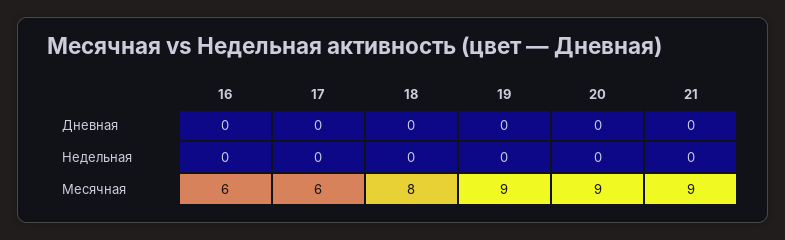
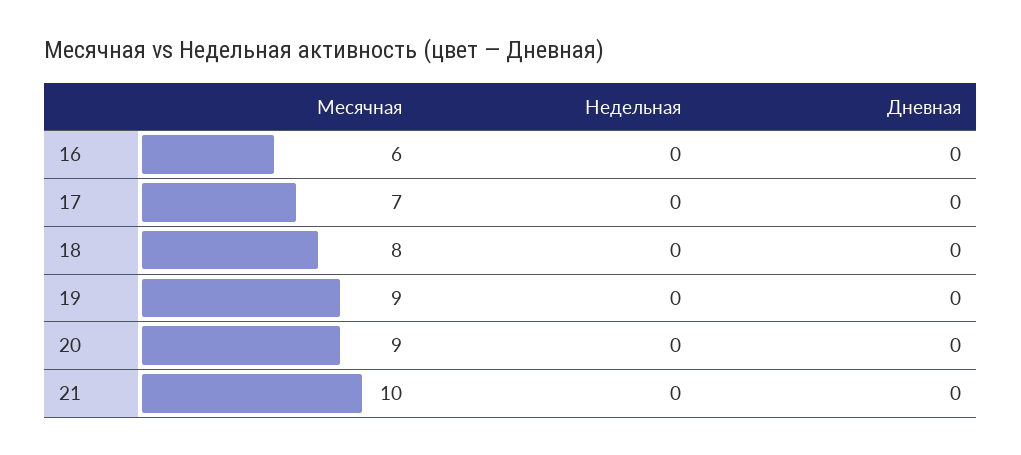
  {
    "16": {
      "Дневная": 0,
      "Недельная": 0,
      "Месячная": 6
    },
    "17": {
      "Дневная": 0,
      "Недельная": 0,
-     "Месячная": 6
+     "Месячная": 7
    },
    "18": {
      "Дневная": 0,
      "Недельная": 0,
      "Месячная": 8
    },
    "19": {
      "Дневная": 0,
      "Недельная": 0,
      "Месячная": 9
    },
    "20": {
      "Дневная": 0,
      "Недельная": 0,
      "Месячная": 9
    },
    "21": {
      "Дневная": 0,
      "Недельная": 0,
-     "Месячная": 9
+     "Месячная": 10
    }
  }

